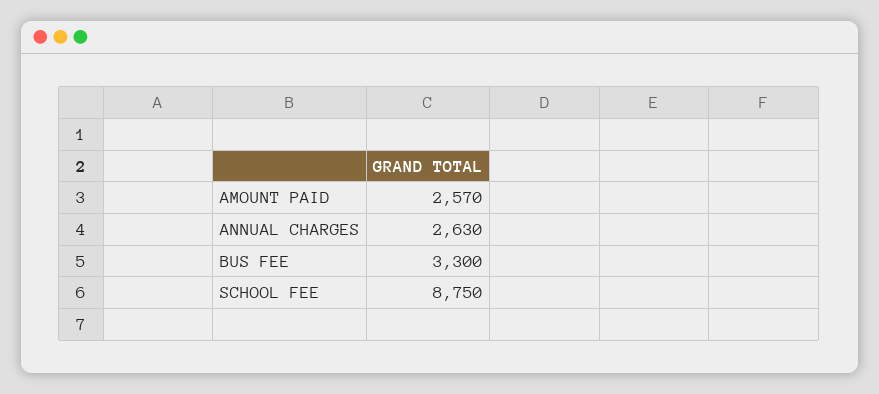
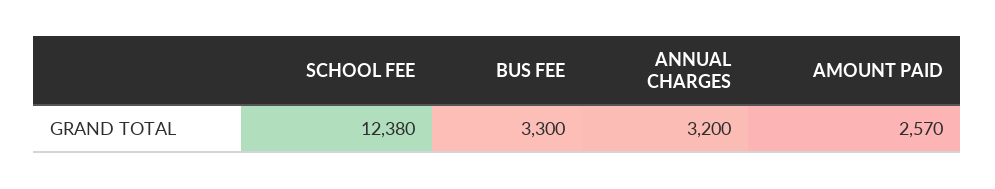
  {
    "AMOUNT PAID": 2570,
-   "ANNUAL CHARGES": 2630,
+   "ANNUAL CHARGES": 3200,
    "BUS FEE": 3300,
-   "SCHOOL FEE": 8750
+   "SCHOOL FEE": 12380
  }

